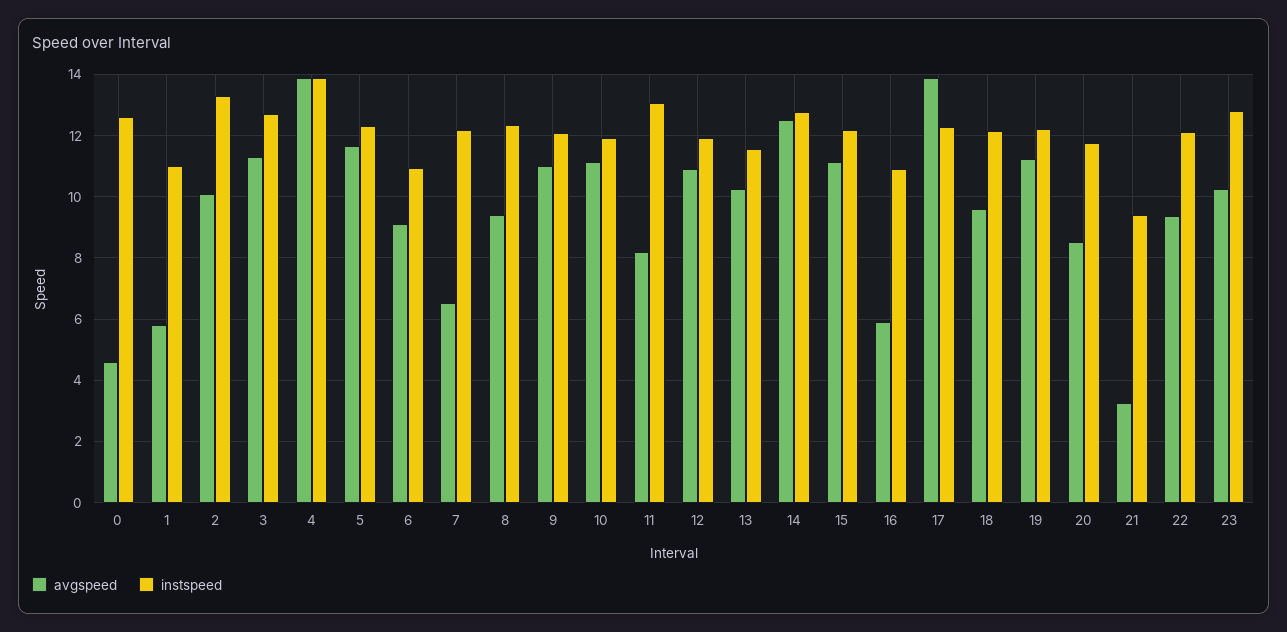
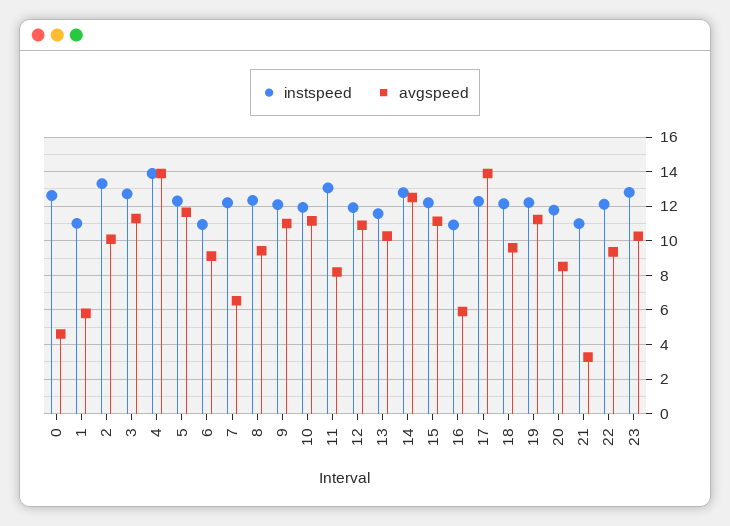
  {
    "avgspeed": {
      "0": 4.6,
      "1": 5.8,
      "2": 10,
      "3": 11.2,
      "4": 13.8,
      "5": 11.6,
      "6": 9.2,
      "7": 6.6,
      "8": 9.4,
      "9": 11,
      "10": 11.2,
      "11": 8.2,
      "12": 11,
      "13": 10.2,
      "14": 12.6,
      "15": 11.2,
      "16": 6,
      "17": 13.8,
      "18": 9.6,
      "19": 11.2,
      "20": 8.6,
      "21": 3.2,
      "22": 9.4,
      "23": 10.2
    },
    "instspeed": {
      "0": 12.6,
      "1": 11,
      "2": 13.4,
      "3": 12.8,
      "4": 13.8,
      "5": 12.4,
      "6": 11,
      "7": 12.2,
      "8": 12.4,
      "9": 12,
      "10": 12,
      "11": 13,
      "12": 12,
      "13": 11.6,
      "14": 12.8,
      "15": 12.2,
      "16": 11,
      "17": 12.2,
      "18": 12.2,
      "19": 12.2,
      "20": 11.8,
-     "21": 9.4,
+     "21": 11,
      "22": 12.2,
      "23": 12.8
    }
  }

